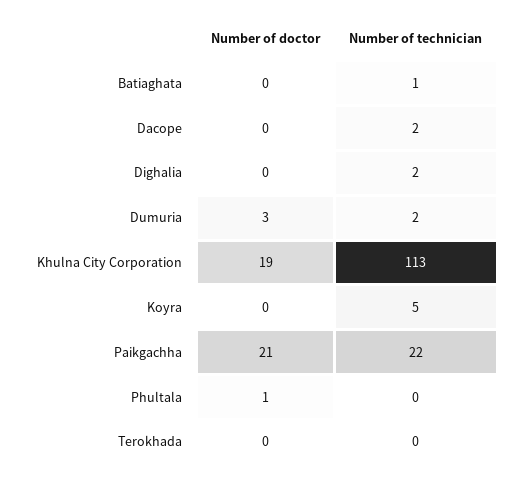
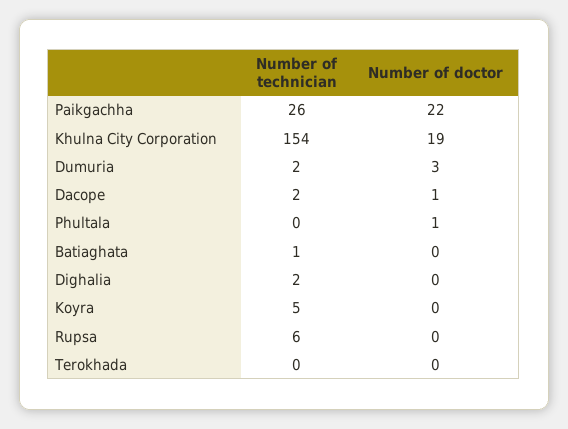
  {
    "Number of doctor": {
      "Batiaghata": 0,
-     "Dacope": 0,
+     "Dacope": 1,
      "Dighalia": 0,
      "Dumuria": 3,
      "Khulna City Corporation": 19,
      "Koyra": 0,
-     "Paikgachha": 21,
+     "Paikgachha": 22,
      "Phultala": 1,
-     "Terokhada": 0
+     "Terokhada": 0,
+     "Rupsa": 0
    },
    "Number of technician": {
      "Batiaghata": 1,
      "Dacope": 2,
      "Dighalia": 2,
      "Dumuria": 2,
-     "Khulna City Corporation": 113,
+     "Khulna City Corporation": 154,
      "Koyra": 5,
-     "Paikgachha": 22,
+     "Paikgachha": 26,
      "Phultala": 0,
-     "Terokhada": 0
+     "Terokhada": 0,
+     "Rupsa": 6
    }
  }

